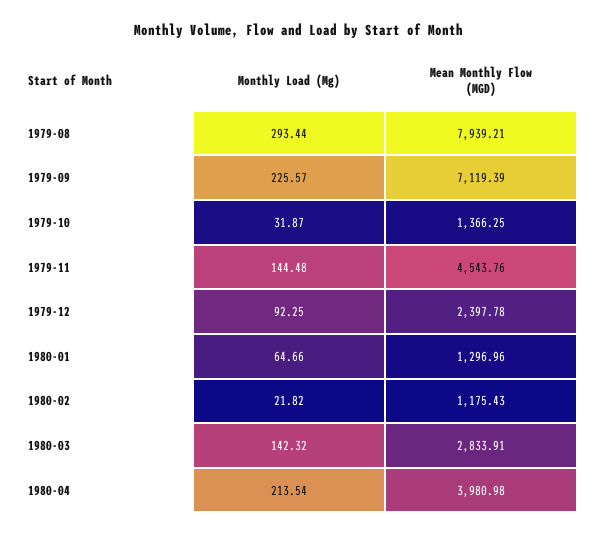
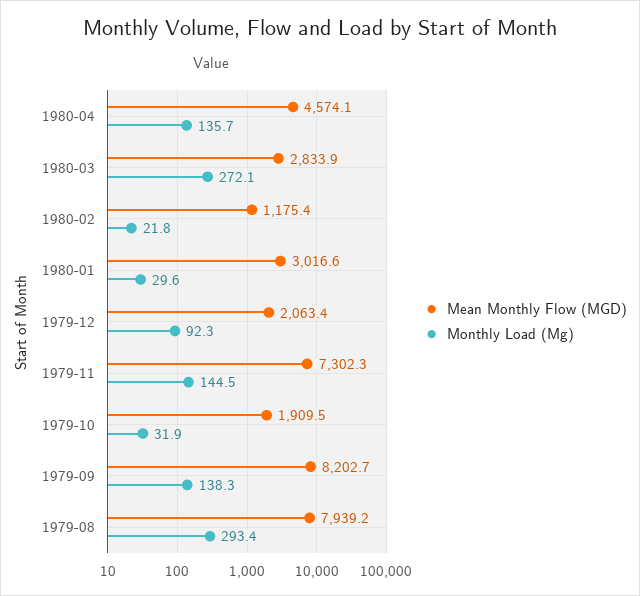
  {
    "Monthly Load (Mg)": {
      "1979-08": 293.44,
-     "1979-09": 225.57,
+     "1979-09": 138.3,
      "1979-10": 31.87,
      "1979-11": 144.48,
      "1979-12": 92.25,
-     "1980-01": 64.66,
+     "1980-01": 29.6,
      "1980-02": 21.82,
-     "1980-03": 142.32,
+     "1980-03": 272.1,
-     "1980-04": 213.54
+     "1980-04": 135.7
    },
    "Mean Monthly Flow (MGD)": {
      "1979-08": 7939.21,
-     "1979-09": 7119.39,
+     "1979-09": 8202.7,
-     "1979-10": 1366.25,
+     "1979-10": 1909.5,
-     "1979-11": 4543.76,
+     "1979-11": 7302.3,
-     "1979-12": 2397.78,
+     "1979-12": 2063.4,
-     "1980-01": 1296.96,
+     "1980-01": 3016.6,
      "1980-02": 1175.43,
      "1980-03": 2833.91,
-     "1980-04": 3980.98
+     "1980-04": 4574.1
    }
  }

